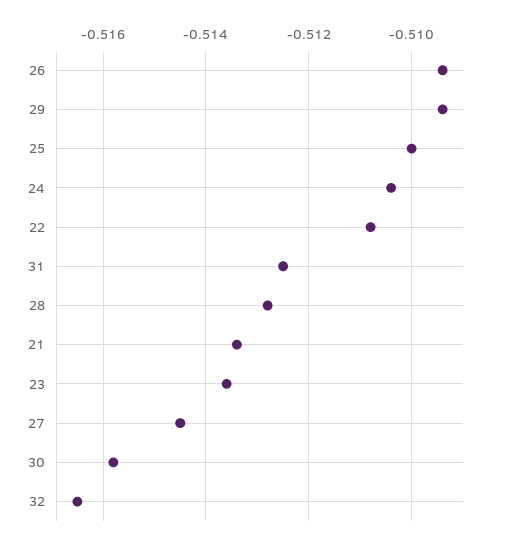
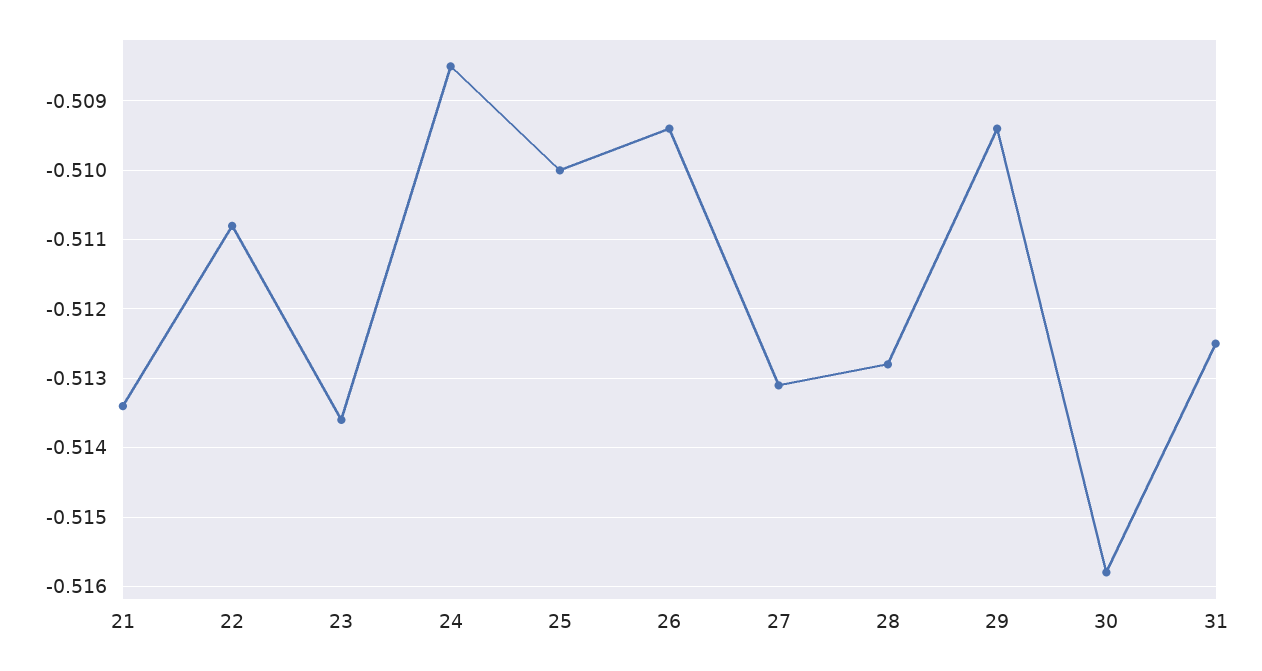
  {
    "26": -0.5094,
    "29": -0.5094,
    "25": -0.51,
-   "24": -0.5105,
+   "24": -0.5085,
    "22": -0.5108,
    "31": -0.5125,
    "28": -0.5128,
    "21": -0.5134,
    "23": -0.5136,
-   "27": -0.5145,
+   "27": -0.5131,
-   "30": -0.5158,
+   "30": -0.5158
-   "32": -0.5165
  }

